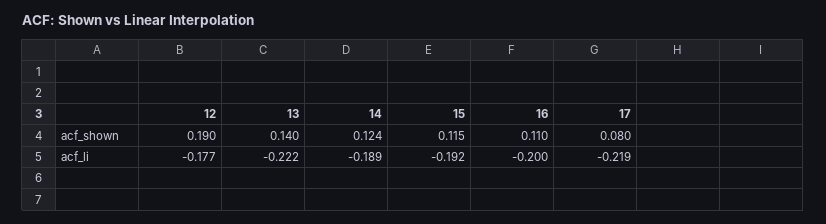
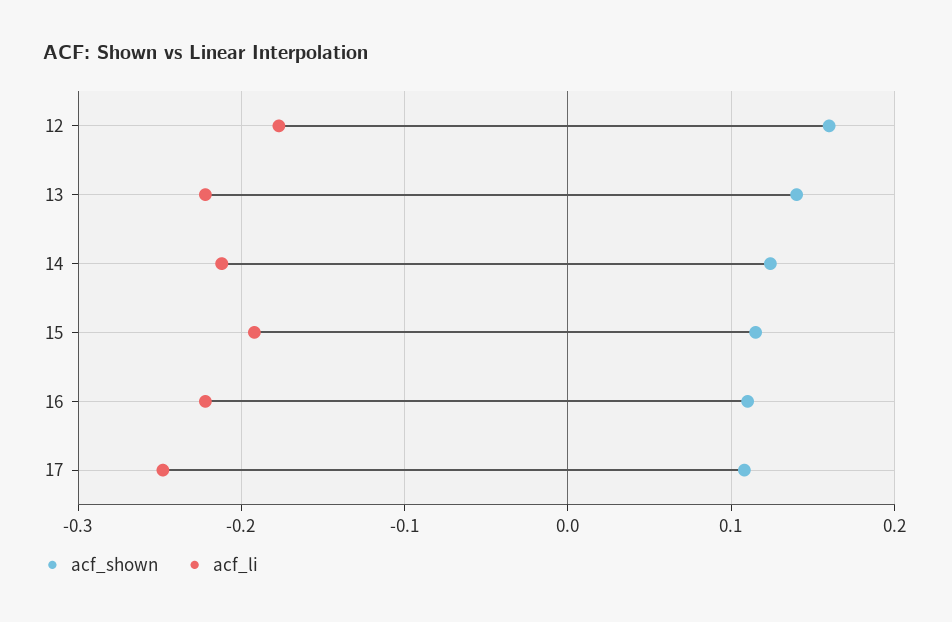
  {
    "acf_shown": {
-     "12": 0.19,
+     "12": 0.16,
      "13": 0.14,
      "14": 0.124,
      "15": 0.115,
      "16": 0.11,
-     "17": 0.08
+     "17": 0.11
    },
    "acf_li": {
      "12": -0.177,
      "13": -0.222,
-     "14": -0.189,
+     "14": -0.21,
      "15": -0.192,
-     "16": -0.2,
+     "16": -0.22,
-     "17": -0.219
+     "17": -0.25
    }
  }

